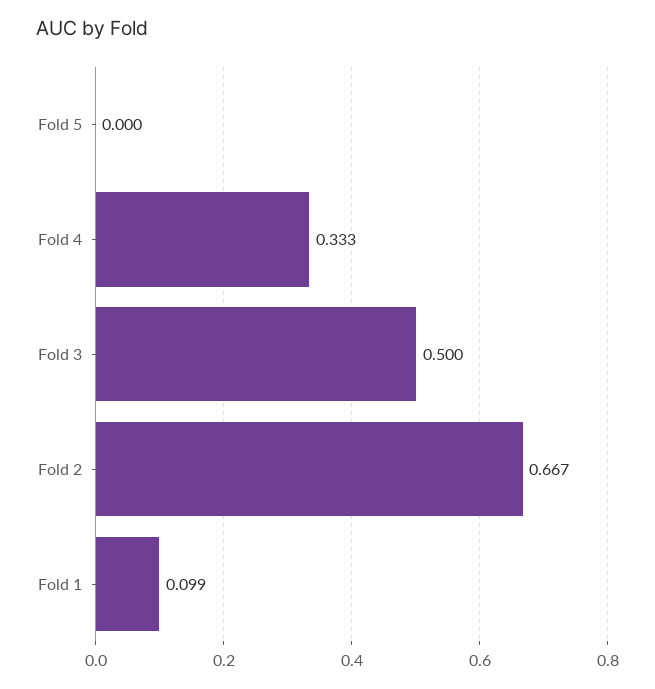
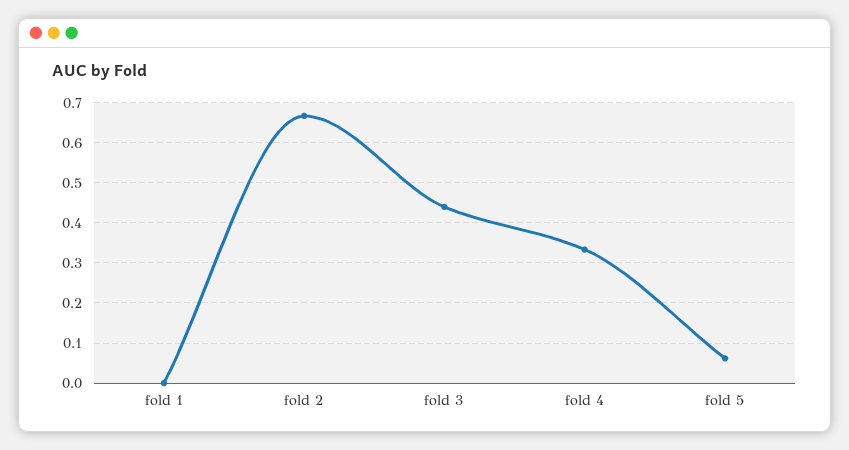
  {
-   "Fold 5": 0,
+   "Fold 5": 0.06,
    "Fold 4": 0.333,
-   "Fold 3": 0.5,
+   "Fold 3": 0.44,
    "Fold 2": 0.667,
-   "Fold 1": 0.099
+   "Fold 1": 0
  }

